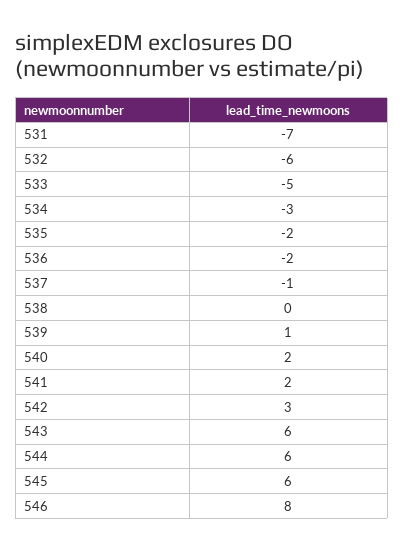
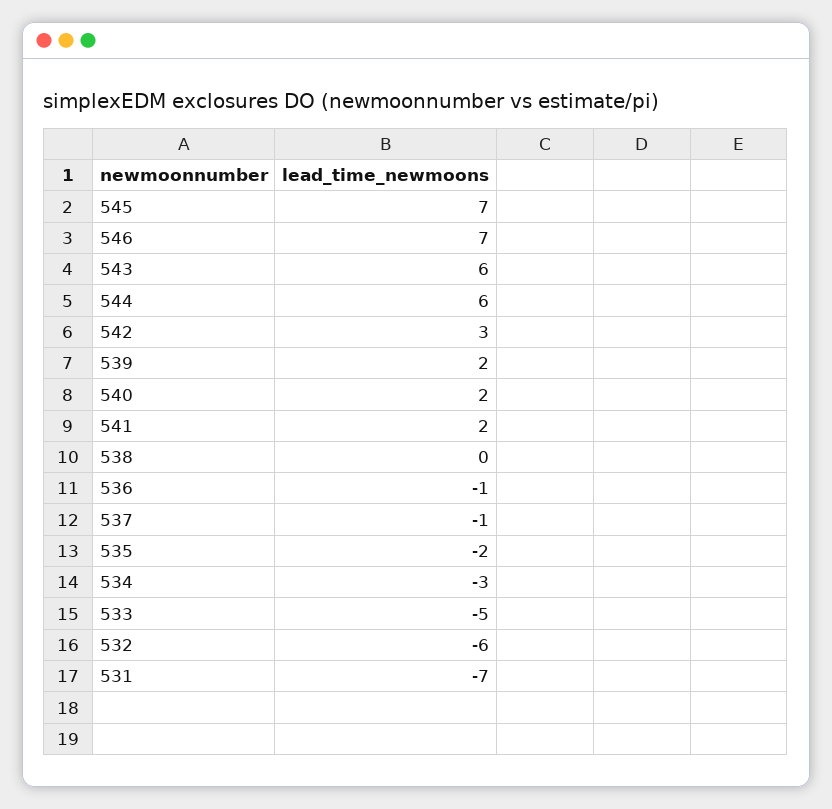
  {
    "531": -7,
    "532": -6,
    "533": -5,
    "534": -3,
    "535": -2,
-   "536": -2,
+   "536": -1,
    "537": -1,
    "538": 0,
-   "539": 1,
+   "539": 2,
    "540": 2,
    "541": 2,
    "542": 3,
    "543": 6,
    "544": 6,
-   "545": 6,
+   "545": 7,
-   "546": 8
+   "546": 7
  }

